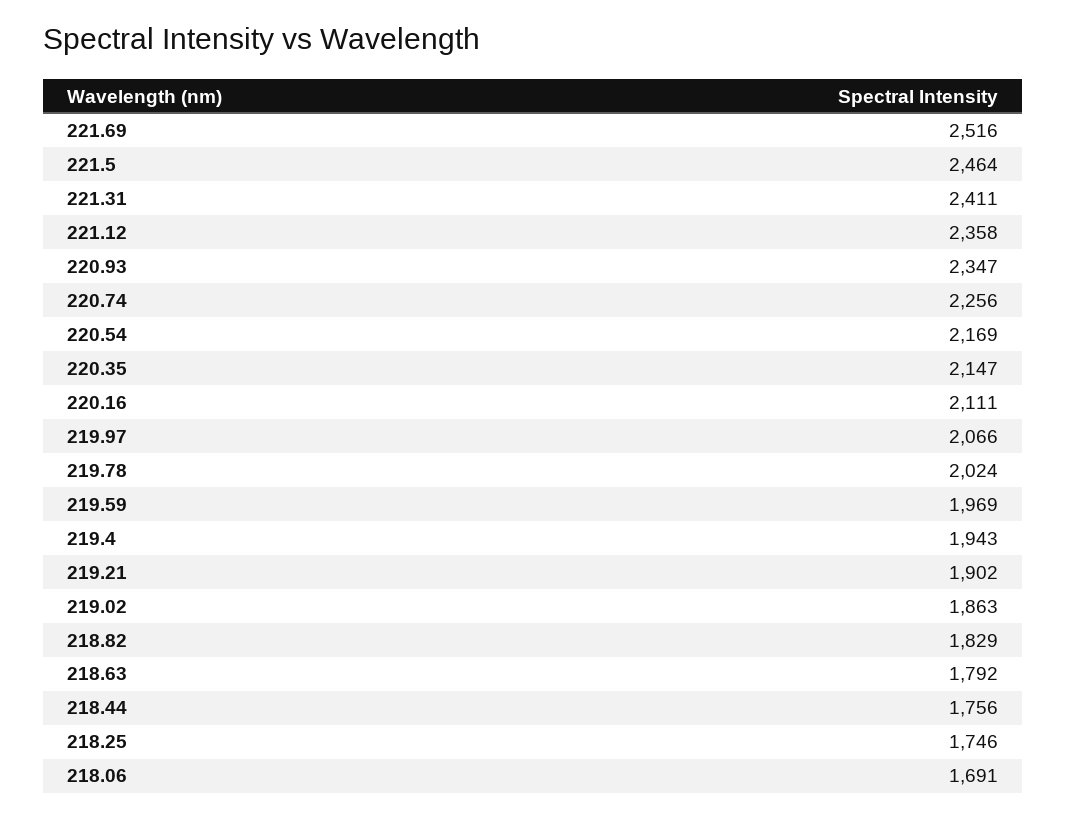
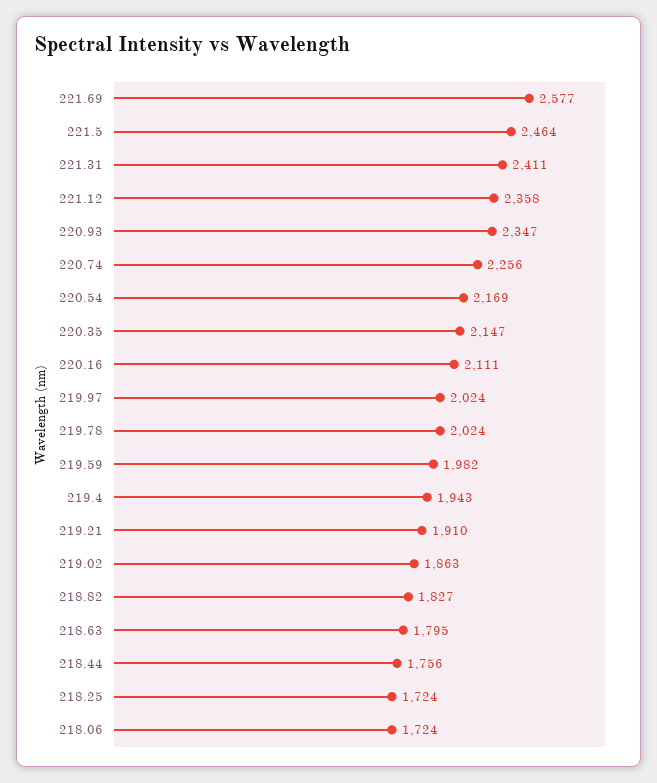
  {
-   "221.69": 2516,
+   "221.69": 2577,
    "221.5": 2464,
    "221.31": 2411,
    "221.12": 2358,
    "220.93": 2347,
    "220.74": 2256,
    "220.54": 2169,
    "220.35": 2147,
    "220.16": 2111,
-   "219.97": 2066,
+   "219.97": 2024,
    "219.78": 2024,
-   "219.59": 1969,
+   "219.59": 1982,
    "219.4": 1943,
-   "219.21": 1902,
+   "219.21": 1910,
    "219.02": 1863,
-   "218.82": 1829,
+   "218.82": 1827,
-   "218.63": 1792,
+   "218.63": 1795,
    "218.44": 1756,
-   "218.25": 1746,
+   "218.25": 1724,
-   "218.06": 1691
+   "218.06": 1724
  }

